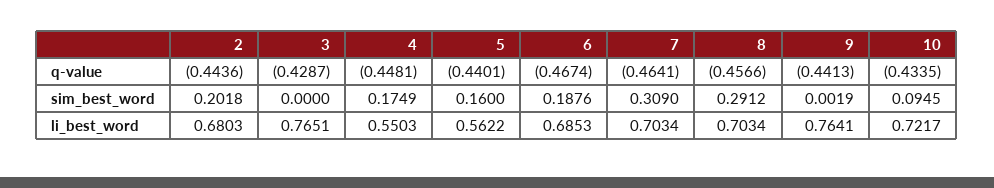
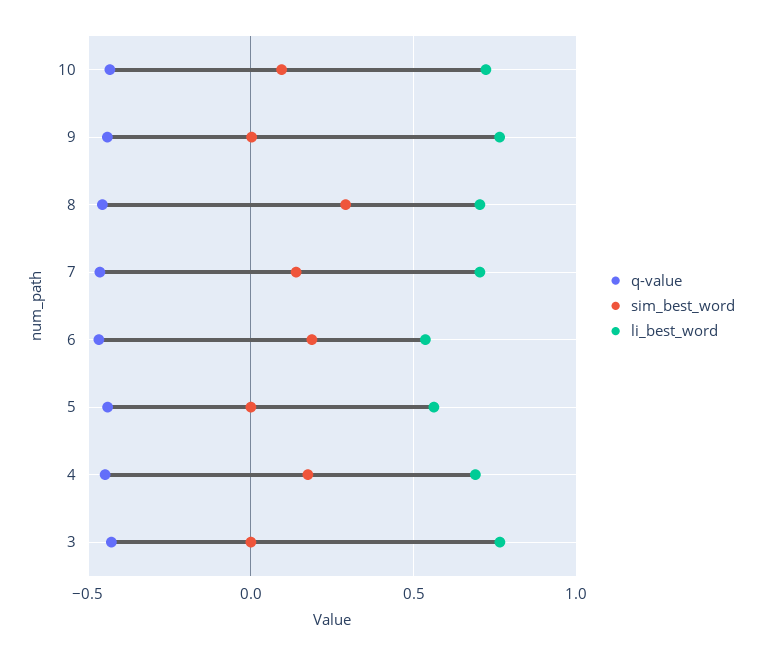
  {
    "q-value": {
-     "2": -0.4436,
      "3": -0.4287,
      "4": -0.4481,
      "5": -0.4401,
      "6": -0.4674,
      "7": -0.4641,
      "8": -0.4566,
      "9": -0.4413,
      "10": -0.4335
    },
    "sim_best_word": {
-     "2": 0.2018,
      "3": 0,
      "4": 0.1749,
-     "5": 0.16,
+     "5": 0,
      "6": 0.1876,
-     "7": 0.309,
+     "7": 0.15,
      "8": 0.2912,
      "9": 0.0019,
      "10": 0.0945
    },
    "li_best_word": {
-     "2": 0.6803,
      "3": 0.7651,
-     "4": 0.5503,
+     "4": 0.7,
      "5": 0.5622,
-     "6": 0.6853,
+     "6": 0.55,
      "7": 0.7034,
      "8": 0.7034,
      "9": 0.7641,
      "10": 0.7217
    }
  }

